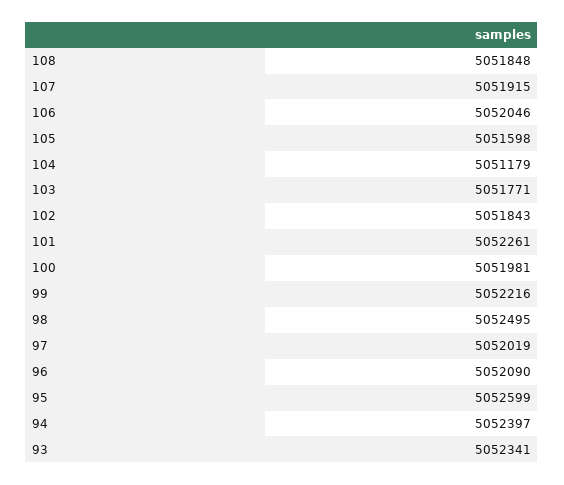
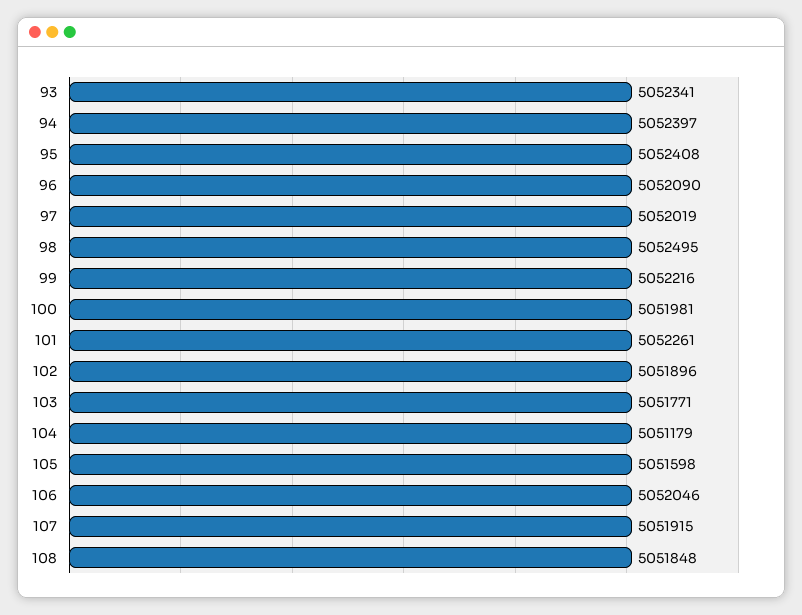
  {
    "108": 5051848,
    "107": 5051915,
    "106": 5052046,
    "105": 5051598,
    "104": 5051179,
    "103": 5051771,
-   "102": 5051843,
+   "102": 5051896,
    "101": 5052261,
    "100": 5051981,
    "99": 5052216,
    "98": 5052495,
    "97": 5052019,
    "96": 5052090,
-   "95": 5052599,
+   "95": 5052408,
    "94": 5052397,
    "93": 5052341
  }

